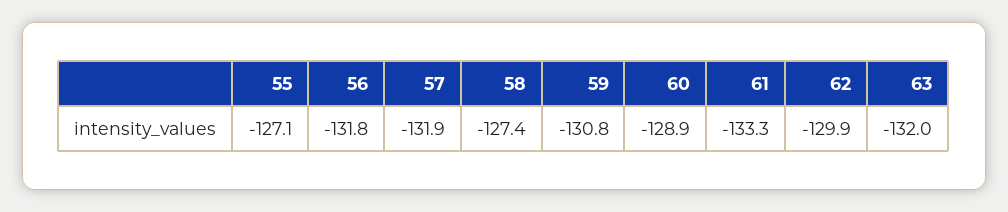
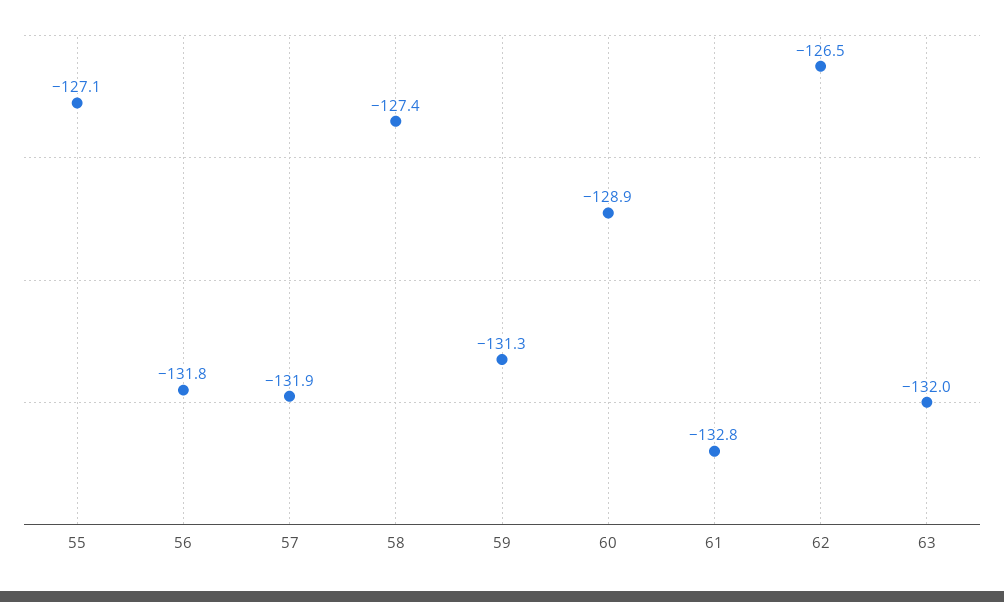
  {
    "55": -127.1,
    "56": -131.8,
    "57": -131.9,
    "58": -127.4,
-   "59": -130.8,
+   "59": -131.3,
    "60": -128.9,
-   "61": -133.3,
+   "61": -132.8,
-   "62": -129.9,
+   "62": -126.5,
    "63": -132
  }

